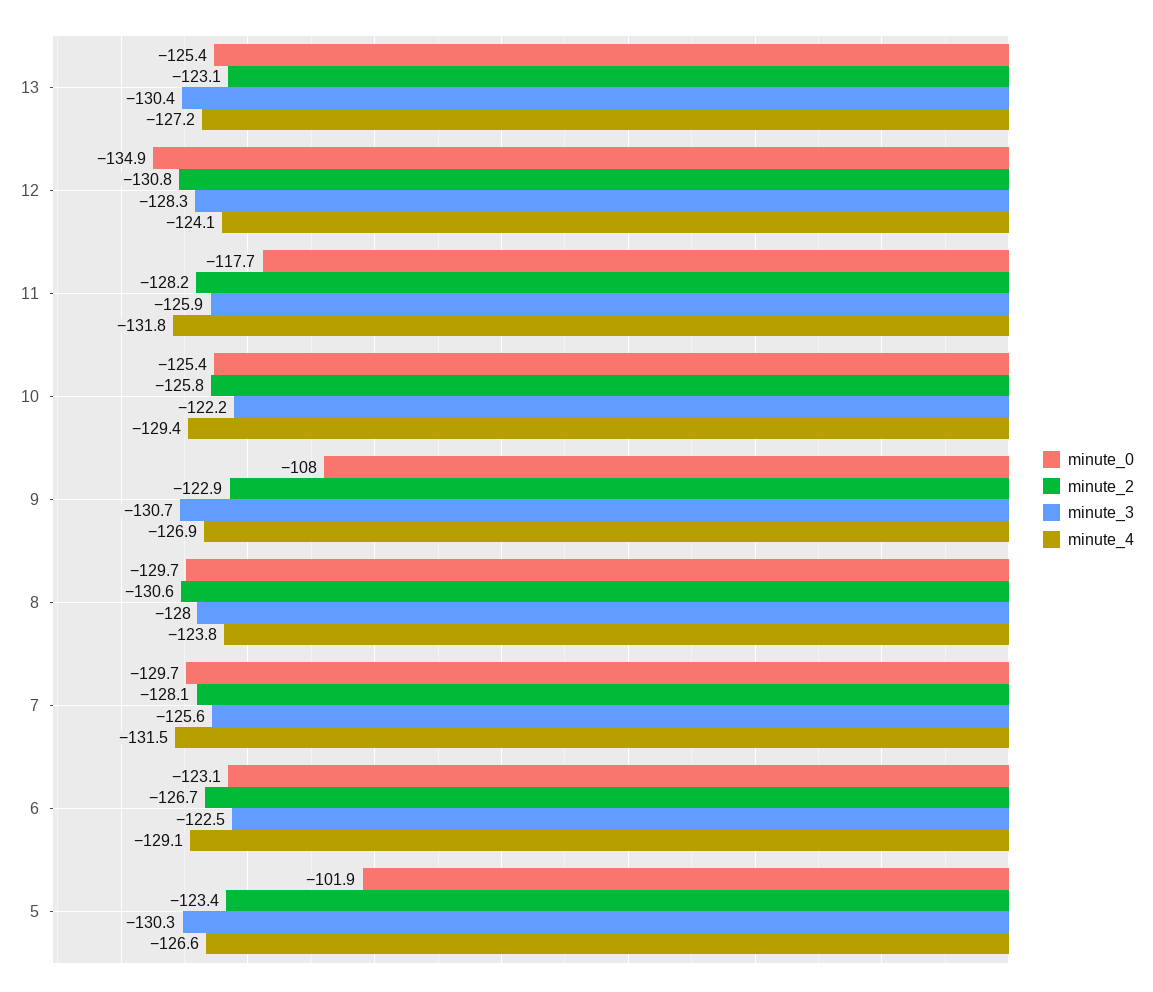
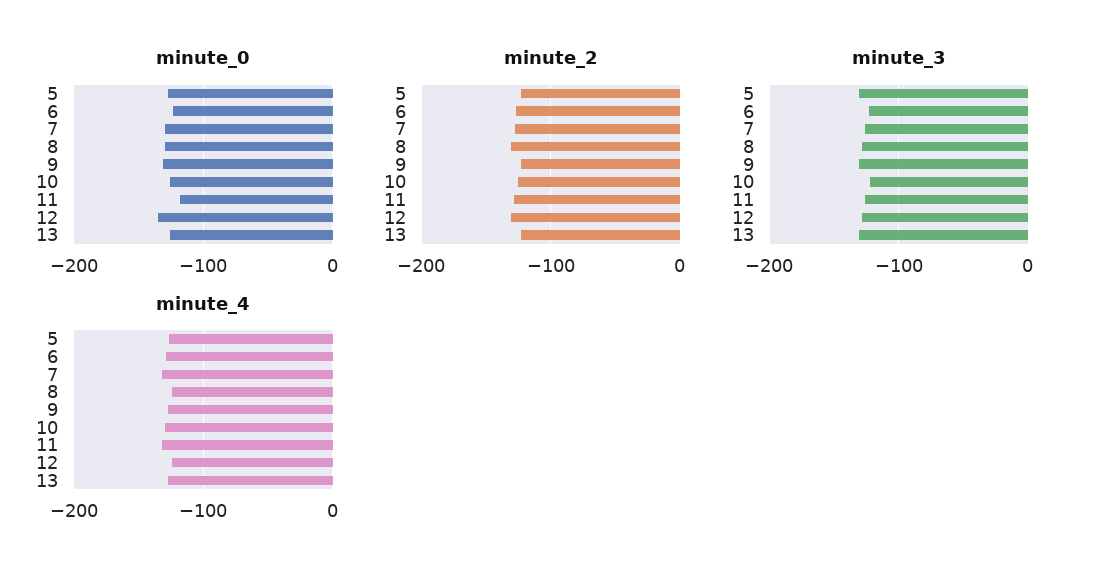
  {
    "minute_0": {
      "13": -125.4,
      "12": -134.9,
      "11": -117.7,
      "10": -125.4,
-     "9": -108,
+     "9": -130,
      "8": -129.7,
      "7": -129.7,
      "6": -123.1,
-     "5": -101.9
+     "5": -130
    },
    "minute_2": {
      "13": -123.1,
      "12": -130.8,
      "11": -128.2,
      "10": -125.8,
      "9": -122.9,
      "8": -130.6,
      "7": -128.1,
      "6": -126.7,
      "5": -123.4
    },
    "minute_3": {
      "13": -130.4,
      "12": -128.3,
      "11": -125.9,
      "10": -122.2,
      "9": -130.7,
      "8": -128,
      "7": -125.6,
      "6": -122.5,
      "5": -130.3
    },
    "minute_4": {
      "13": -127.2,
      "12": -124.1,
      "11": -131.8,
      "10": -129.4,
      "9": -126.9,
      "8": -123.8,
      "7": -131.5,
      "6": -129.1,
      "5": -126.6
    }
  }

